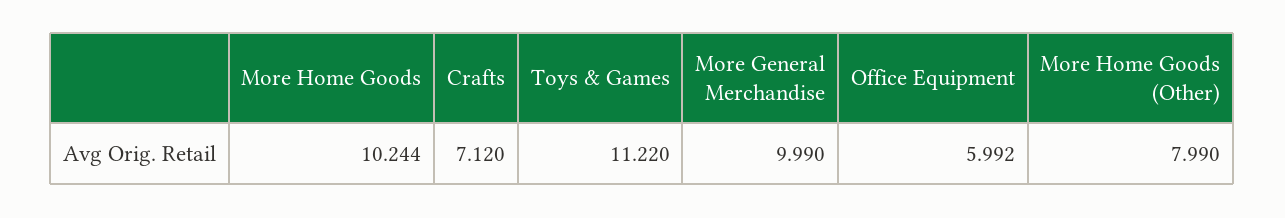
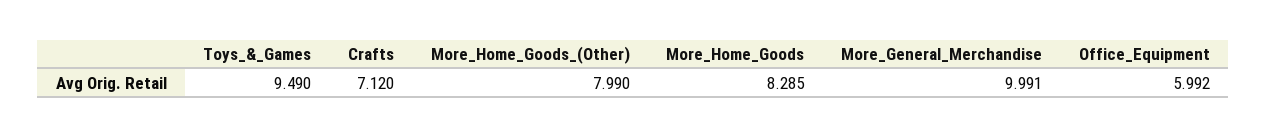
  {
-   "More Home Goods": 10.244,
+   "More Home Goods": 8.285,
    "Crafts": 7.12,
-   "Toys & Games": 11.22,
+   "Toys & Games": 9.49,
-   "More General Merchandise": 9.99,
+   "More General Merchandise": 9.991,
    "Office Equipment": 5.992,
    "More Home Goods (Other)": 7.99
  }

